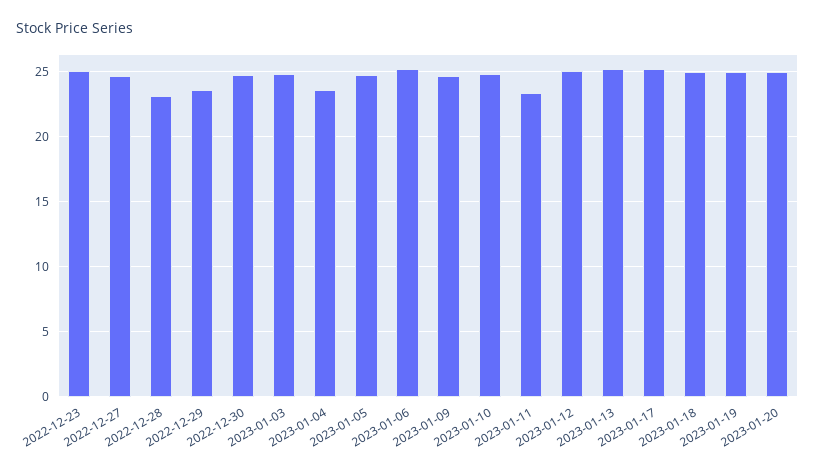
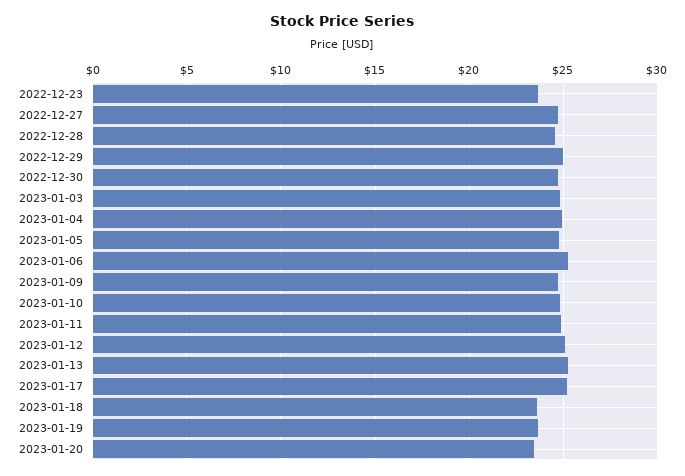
  {
-   "2022-12-23": 25,
+   "2022-12-23": 23.5,
    "2022-12-27": 24.5,
-   "2022-12-28": 23,
+   "2022-12-28": 24.5,
-   "2022-12-29": 23.5,
+   "2022-12-29": 25,
    "2022-12-30": 24.5,
    "2023-01-03": 25,
-   "2023-01-04": 23.5,
+   "2023-01-04": 25,
    "2023-01-05": 25,
    "2023-01-06": 25.5,
    "2023-01-09": 24.5,
    "2023-01-10": 25,
-   "2023-01-11": 23.5,
+   "2023-01-11": 25,
    "2023-01-12": 25,
    "2023-01-13": 25,
    "2023-01-17": 25,
-   "2023-01-18": 25,
+   "2023-01-18": 23.5,
-   "2023-01-19": 25,
+   "2023-01-19": 23.5,
-   "2023-01-20": 25
+   "2023-01-20": 23.5
  }

